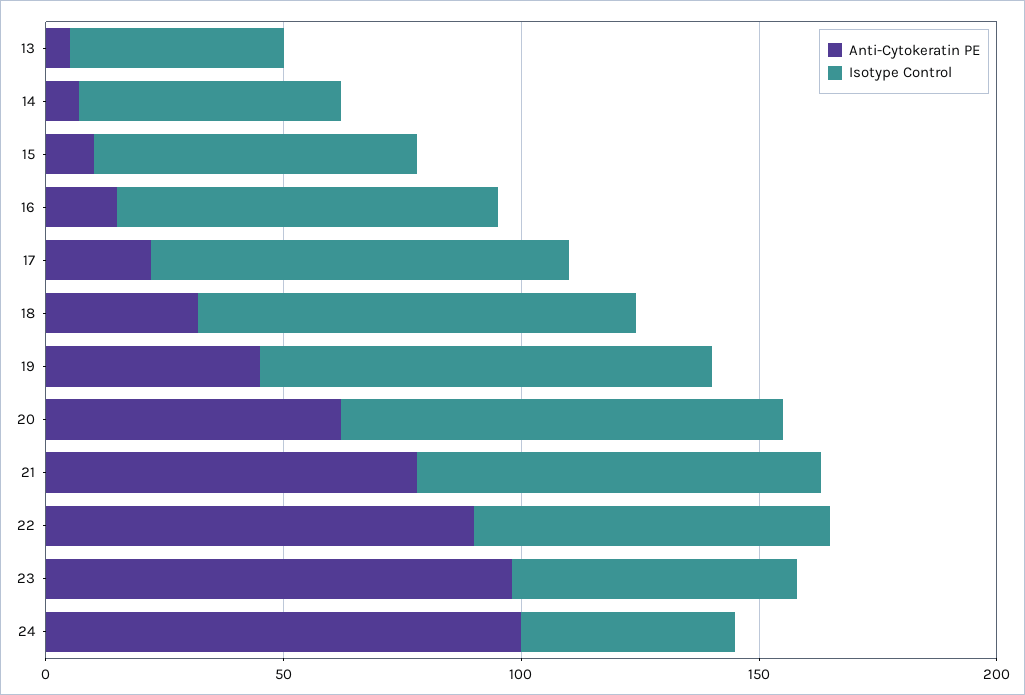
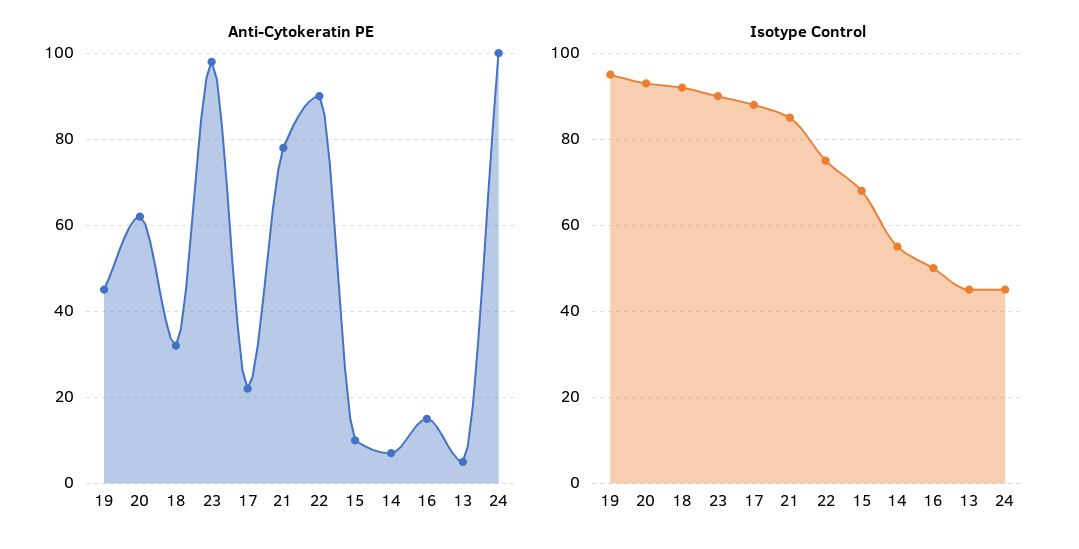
  {
    "Anti-Cytokeratin PE": {
      "13": 5,
      "14": 5,
      "15": 10,
      "16": 15,
      "17": 20,
      "18": 30,
      "19": 45,
      "20": 60,
      "21": 80,
      "22": 90,
      "23": 100,
      "24": 100
    },
    "Isotype Control": {
      "13": 45,
      "14": 55,
      "15": 70,
-     "16": 80,
+     "16": 50,
      "17": 90,
      "18": 90,
      "19": 95,
      "20": 95,
      "21": 85,
      "22": 75,
-     "23": 60,
+     "23": 90,
      "24": 45
    }
  }

